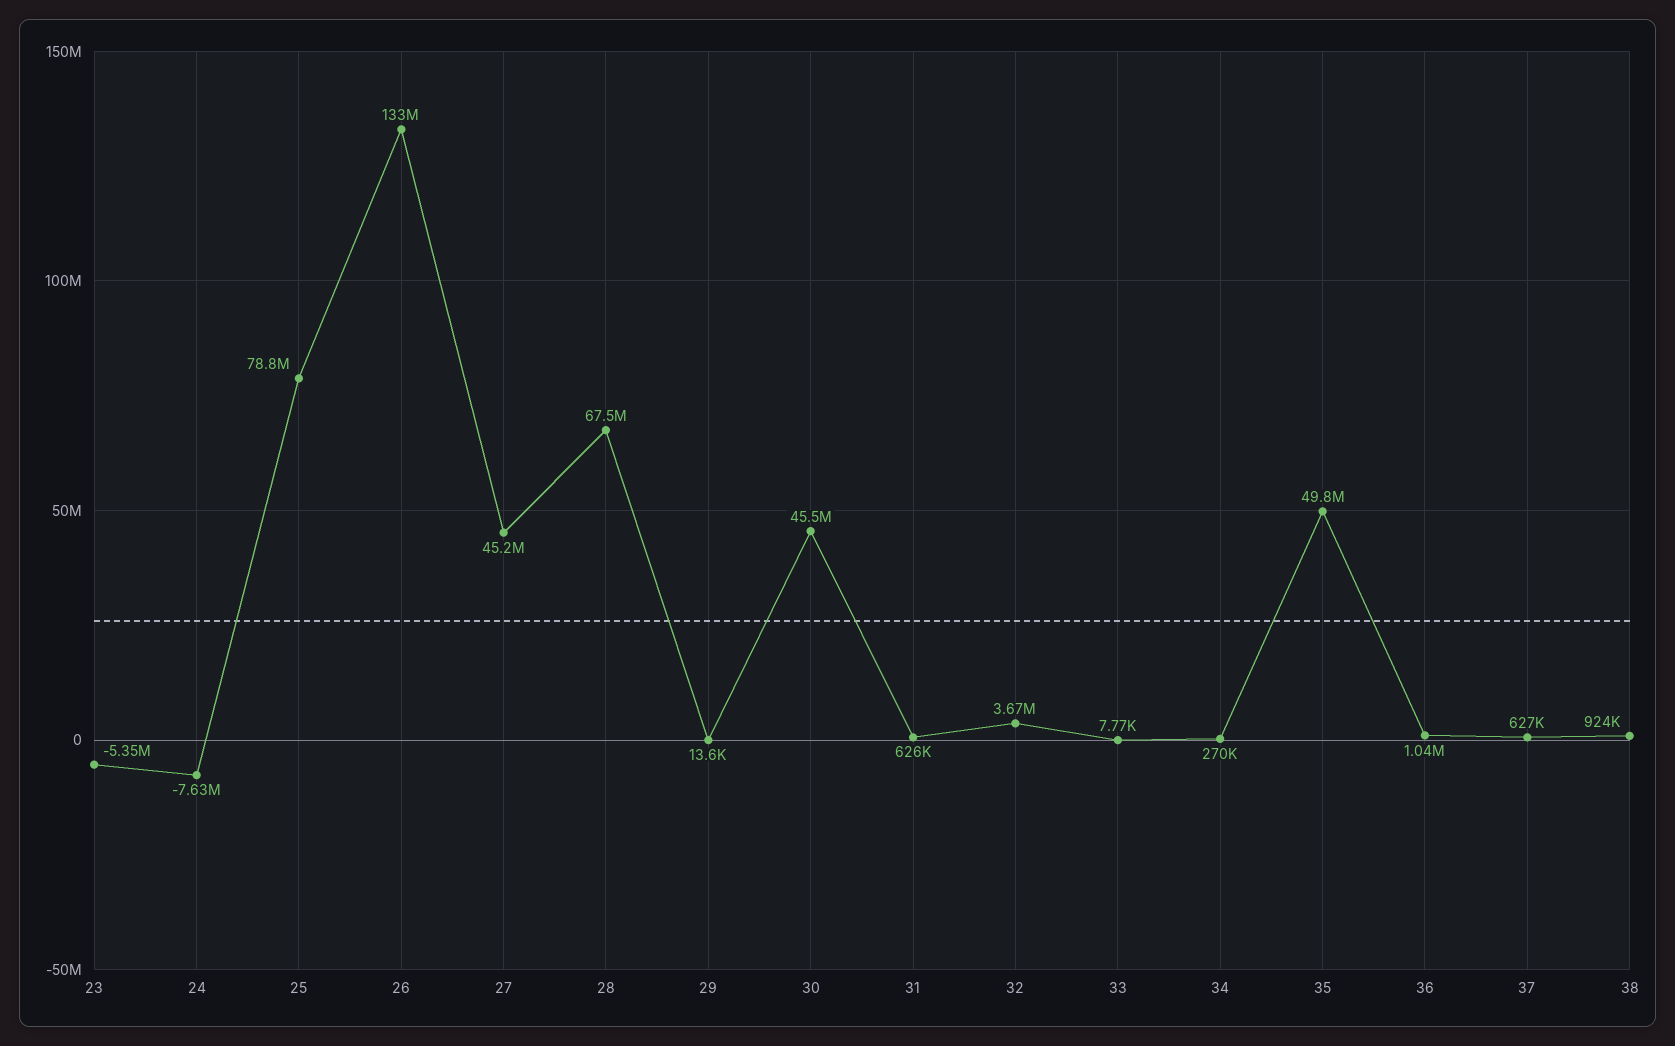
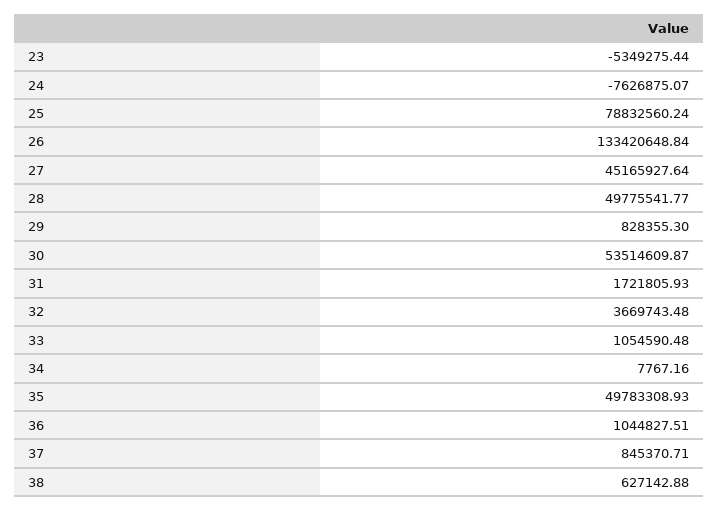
  {
    "23": -5349275.44,
    "24": -7626875.07,
    "25": 78832560.24,
    "26": 133420648.84,
    "27": 45165927.64,
-   "28": 67500000,
+   "28": 49775541.77,
-   "29": 13600,
+   "29": 828355.3,
-   "30": 45500000,
+   "30": 53514609.87,
-   "31": 626000,
+   "31": 1721805.93,
    "32": 3669743.48,
-   "33": 7770,
+   "33": 1054590.48,
-   "34": 270000,
+   "34": 7767.16,
    "35": 49783308.93,
    "36": 1044827.51,
-   "37": 627000,
+   "37": 845370.71,
-   "38": 924000
+   "38": 627142.88
  }

